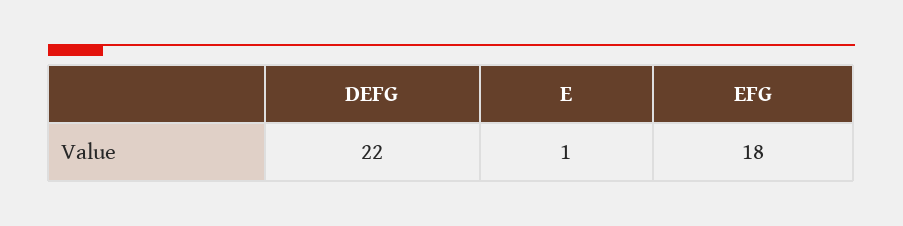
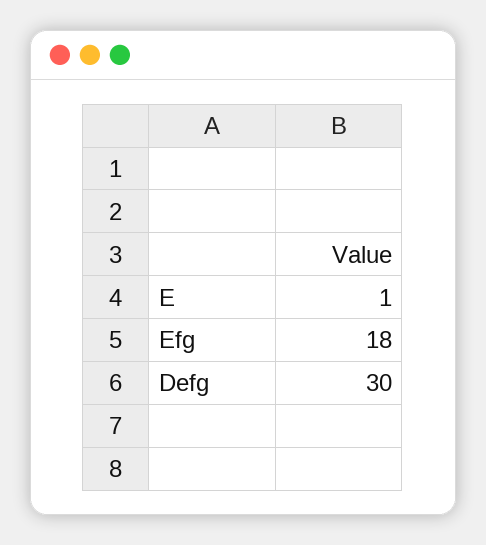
  {
-   "DEFG": 22,
+   "DEFG": 30,
    "E": 1,
    "EFG": 18
  }

